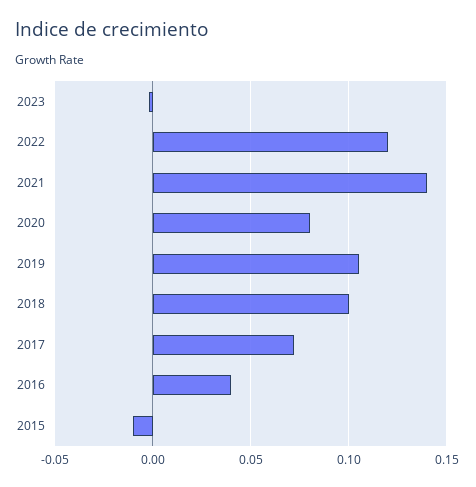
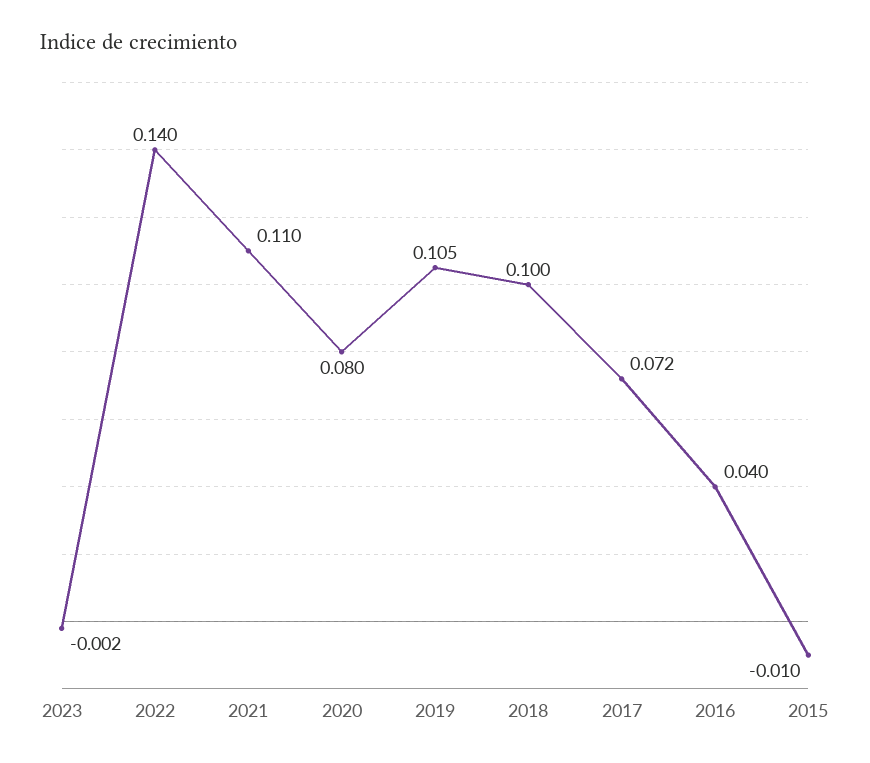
  {
    "2023": -0.002,
-   "2022": 0.12,
+   "2022": 0.14,
-   "2021": 0.14,
+   "2021": 0.11,
    "2020": 0.08,
    "2019": 0.105,
    "2018": 0.1,
    "2017": 0.072,
    "2016": 0.04,
    "2015": -0.01
  }

